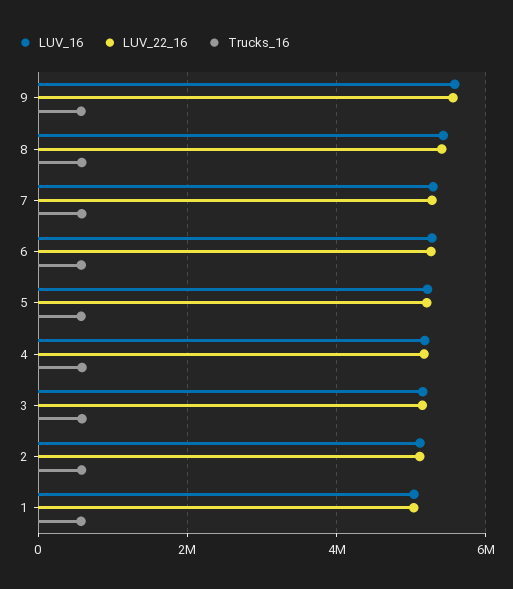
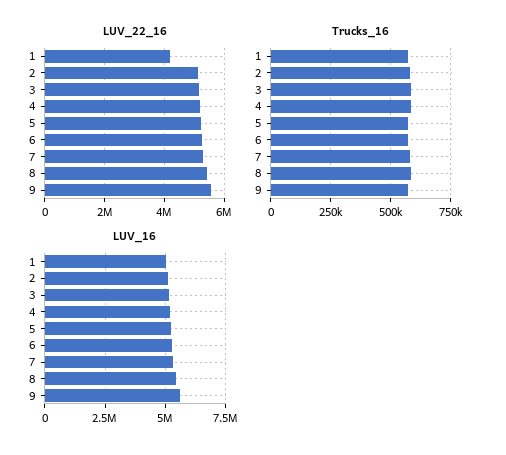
  {
    "LUV_16": {
      "9": 5600000,
      "8": 5400000,
      "7": 5200000,
      "6": 5200000,
      "5": 5200000,
      "4": 5200000,
      "3": 5200000,
      "2": 5200000,
      "1": 5000000
    },
    "LUV_22_16": {
      "9": 5600000,
      "8": 5400000,
      "7": 5200000,
      "6": 5200000,
      "5": 5200000,
      "4": 5200000,
      "3": 5200000,
      "2": 5200000,
-     "1": 5000000
+     "1": 4250000
    },
    "Trucks_16": {
      "9": 575000,
      "8": 575000,
      "7": 575000,
      "6": 575000,
      "5": 575000,
      "4": 575000,
      "3": 575000,
      "2": 575000,
      "1": 575000
    }
  }

